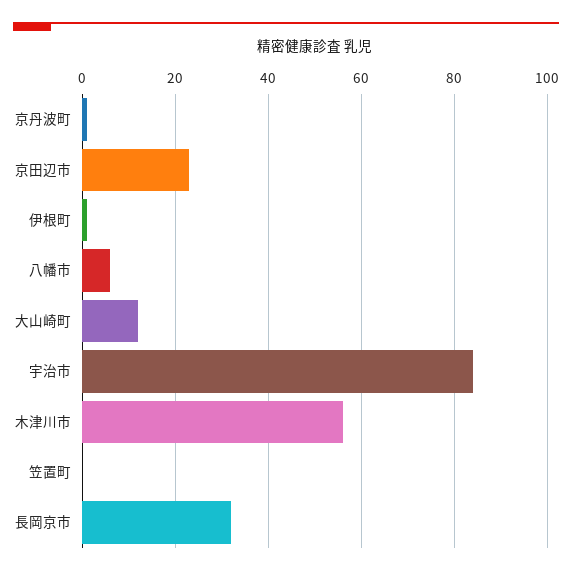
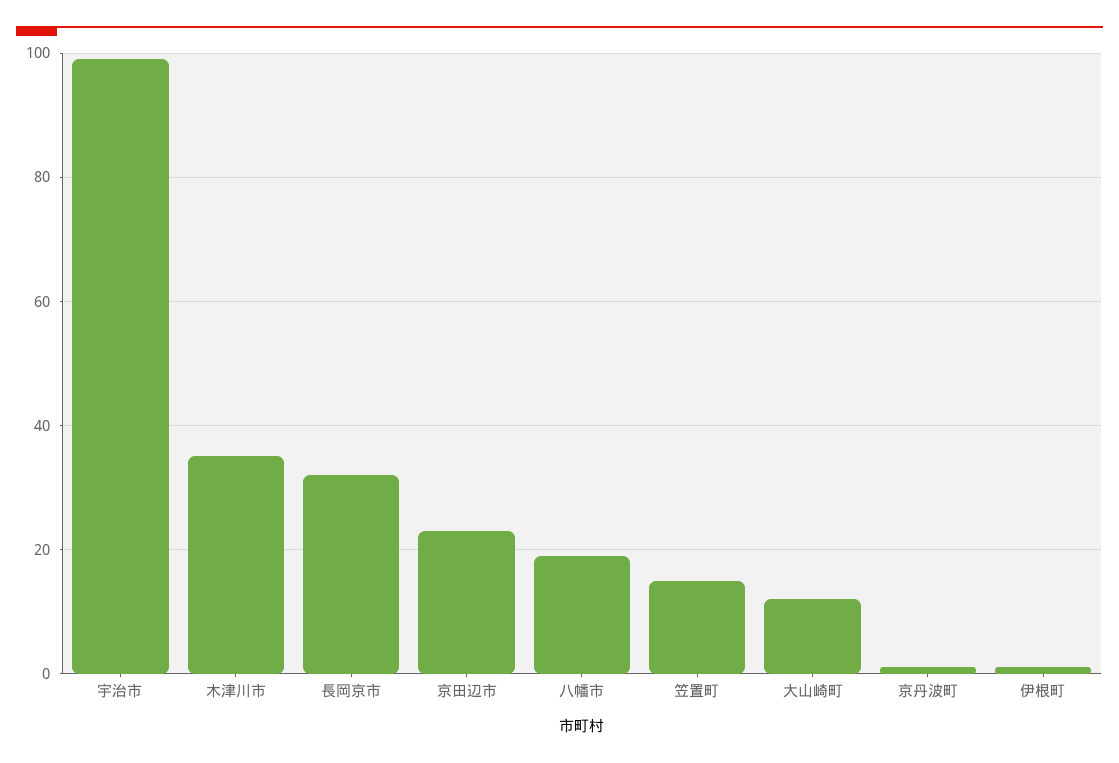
  {
    "京丹波町": 0,
    "京田辺市": 25,
    "伊根町": 0,
-   "八幡市": 5,
+   "八幡市": 20,
    "大山崎町": 10,
-   "宇治市": 85,
+   "宇治市": 100,
-   "木津川市": 55,
+   "木津川市": 35,
-   "笠置町": 0,
+   "笠置町": 15,
    "長岡京市": 30
  }

